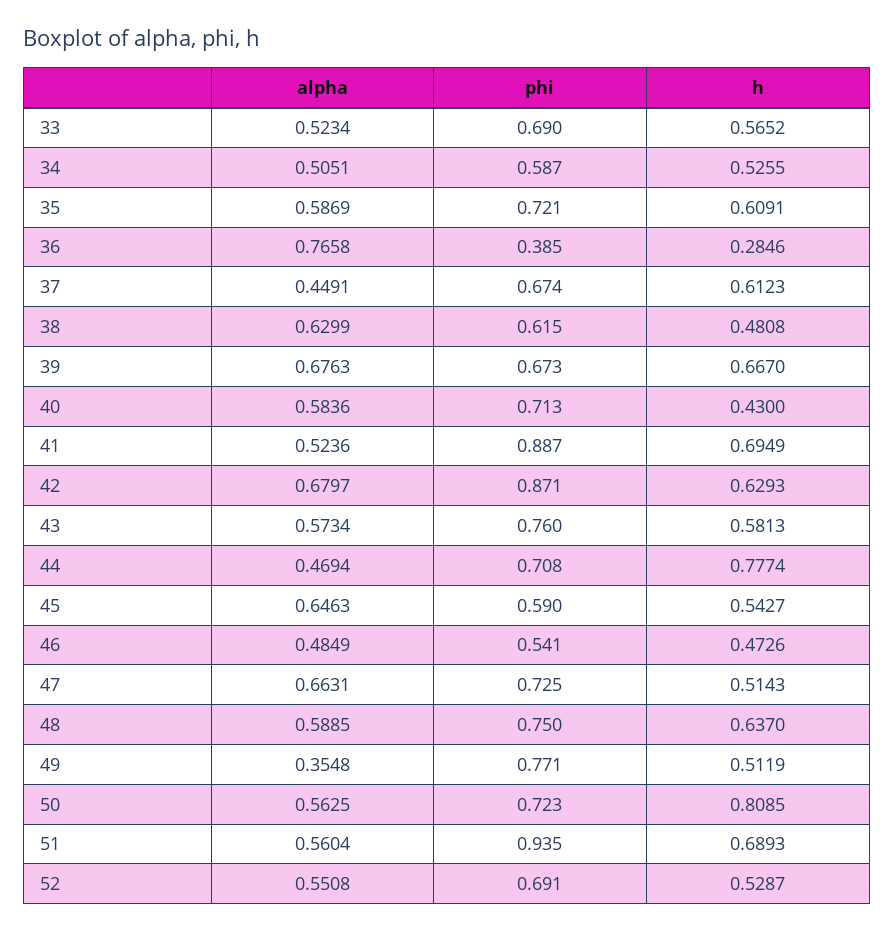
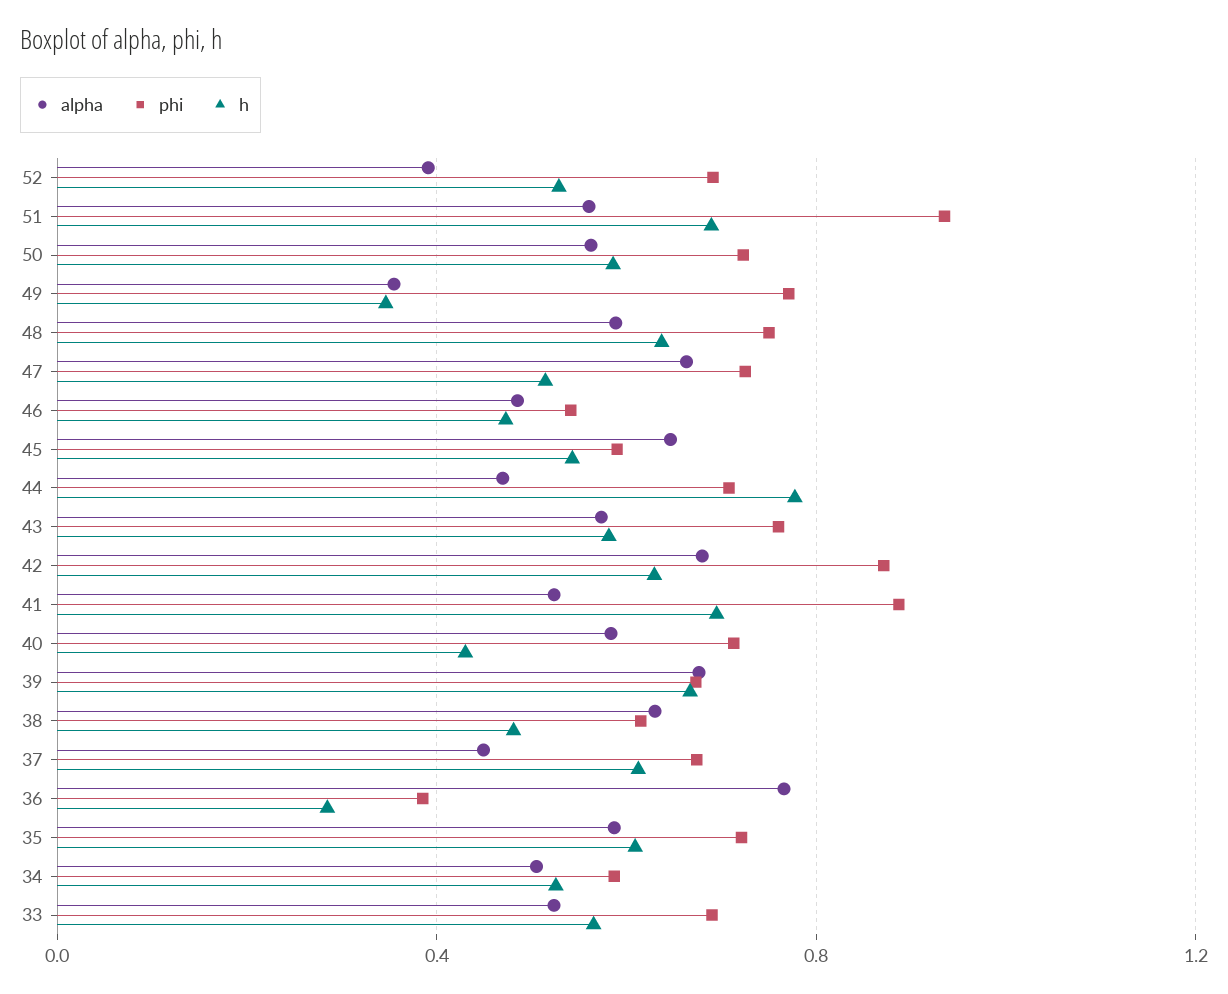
  {
    "alpha": {
      "33": 0.5234,
      "34": 0.5051,
      "35": 0.5869,
      "36": 0.7658,
      "37": 0.4491,
      "38": 0.6299,
      "39": 0.6763,
      "40": 0.5836,
      "41": 0.5236,
      "42": 0.6797,
      "43": 0.5734,
      "44": 0.4694,
      "45": 0.6463,
      "46": 0.4849,
      "47": 0.6631,
      "48": 0.5885,
      "49": 0.3548,
      "50": 0.5625,
      "51": 0.5604,
-     "52": 0.5508
+     "52": 0.4
    },
    "phi": {
      "33": 0.69,
      "34": 0.587,
      "35": 0.721,
      "36": 0.385,
      "37": 0.674,
      "38": 0.615,
      "39": 0.673,
      "40": 0.713,
      "41": 0.887,
      "42": 0.871,
      "43": 0.76,
      "44": 0.708,
      "45": 0.59,
      "46": 0.541,
      "47": 0.725,
      "48": 0.75,
      "49": 0.771,
      "50": 0.723,
      "51": 0.935,
      "52": 0.691
    },
    "h": {
      "33": 0.5652,
      "34": 0.5255,
      "35": 0.6091,
      "36": 0.2846,
      "37": 0.6123,
      "38": 0.4808,
      "39": 0.667,
      "40": 0.43,
      "41": 0.6949,
      "42": 0.6293,
      "43": 0.5813,
      "44": 0.7774,
      "45": 0.5427,
      "46": 0.4726,
      "47": 0.5143,
      "48": 0.637,
-     "49": 0.5119,
+     "49": 0.35,
-     "50": 0.8085,
+     "50": 0.6,
      "51": 0.6893,
      "52": 0.5287
    }
  }

